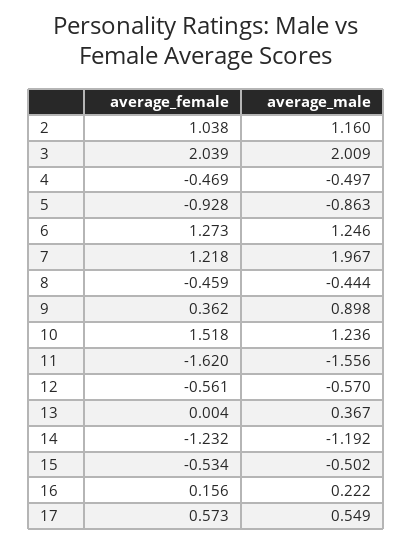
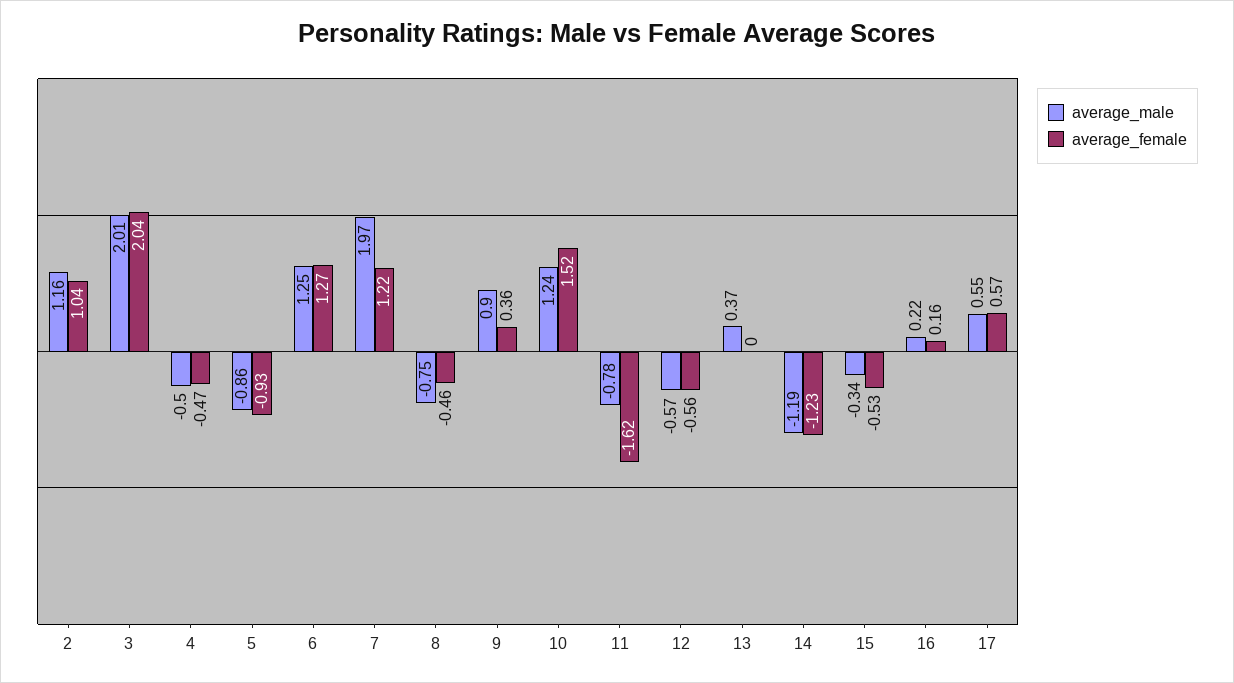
  {
    "average_female": {
      "2": 1.038,
      "3": 2.039,
      "4": -0.469,
      "5": -0.928,
      "6": 1.273,
      "7": 1.218,
      "8": -0.459,
      "9": 0.362,
      "10": 1.518,
      "11": -1.62,
      "12": -0.561,
      "13": 0.004,
      "14": -1.232,
      "15": -0.534,
      "16": 0.156,
      "17": 0.573
    },
    "average_male": {
      "2": 1.16,
      "3": 2.009,
      "4": -0.497,
      "5": -0.863,
      "6": 1.246,
      "7": 1.967,
-     "8": -0.444,
+     "8": -0.75,
      "9": 0.898,
      "10": 1.236,
-     "11": -1.556,
+     "11": -0.78,
      "12": -0.57,
      "13": 0.367,
      "14": -1.192,
-     "15": -0.502,
+     "15": -0.34,
      "16": 0.222,
      "17": 0.549
    }
  }

